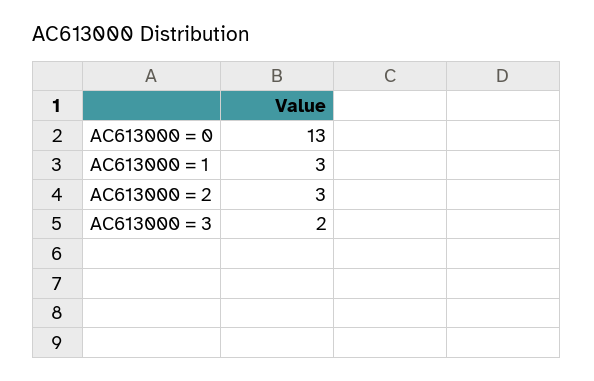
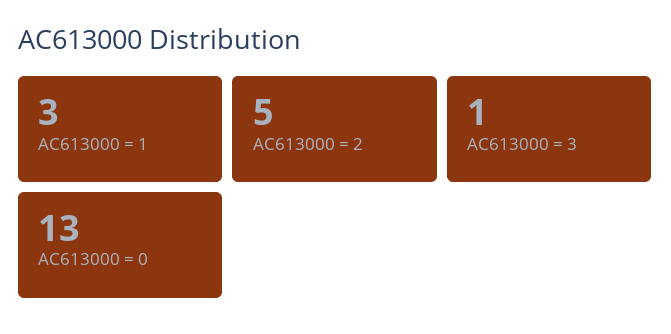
  {
    "AC613000 = 0": 13,
    "AC613000 = 1": 3,
-   "AC613000 = 2": 3,
+   "AC613000 = 2": 5,
-   "AC613000 = 3": 2
+   "AC613000 = 3": 1
  }

